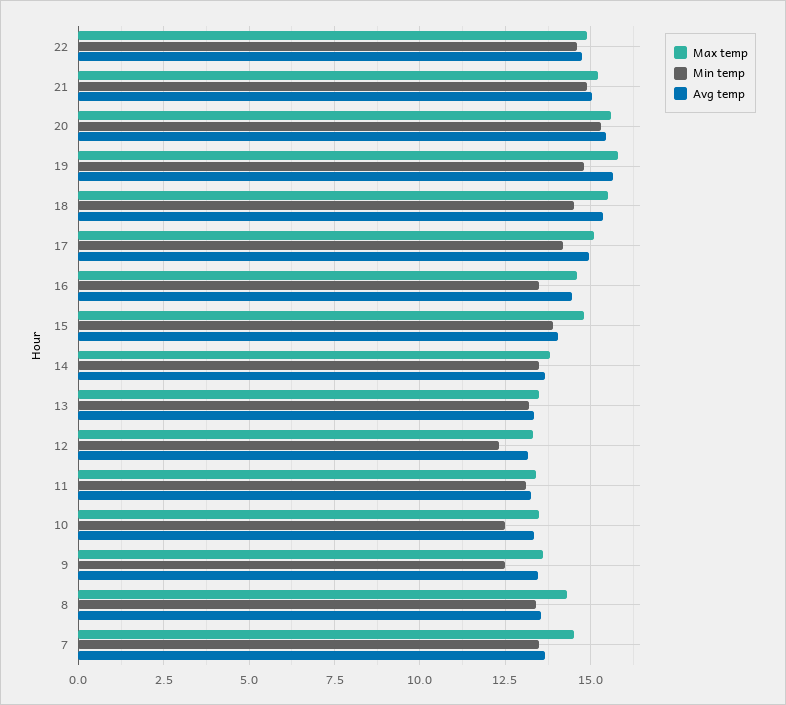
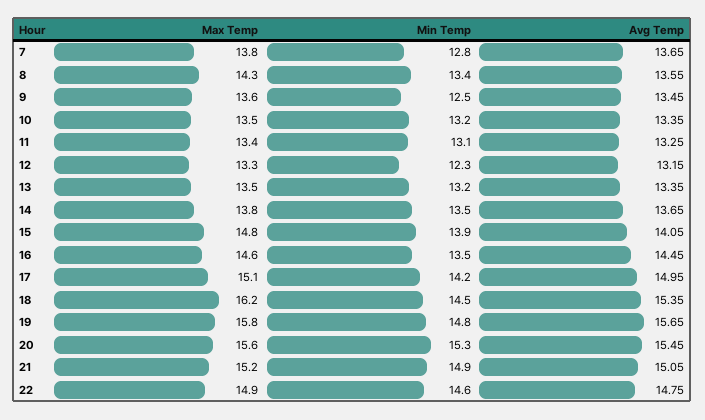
  {
    "Max temp": {
      "22": 14.9,
      "21": 15.2,
      "20": 15.6,
      "19": 15.8,
-     "18": 15.5,
+     "18": 16.2,
      "17": 15.1,
      "16": 14.6,
      "15": 14.8,
      "14": 13.8,
      "13": 13.5,
      "12": 13.3,
      "11": 13.4,
      "10": 13.5,
      "9": 13.6,
      "8": 14.3,
-     "7": 14.5
+     "7": 13.8
    },
    "Min temp": {
      "22": 14.6,
      "21": 14.9,
      "20": 15.3,
      "19": 14.8,
      "18": 14.5,
      "17": 14.2,
      "16": 13.5,
      "15": 13.9,
      "14": 13.5,
      "13": 13.2,
      "12": 12.3,
      "11": 13.1,
-     "10": 12.5,
+     "10": 13.2,
      "9": 12.5,
      "8": 13.4,
-     "7": 13.5
+     "7": 12.8
    },
    "Avg temp": {
      "22": 14.75,
      "21": 15.05,
      "20": 15.45,
      "19": 15.65,
      "18": 15.35,
      "17": 14.95,
      "16": 14.45,
      "15": 14.05,
      "14": 13.65,
      "13": 13.35,
      "12": 13.15,
      "11": 13.25,
      "10": 13.35,
      "9": 13.45,
      "8": 13.55,
      "7": 13.65
    }
  }

